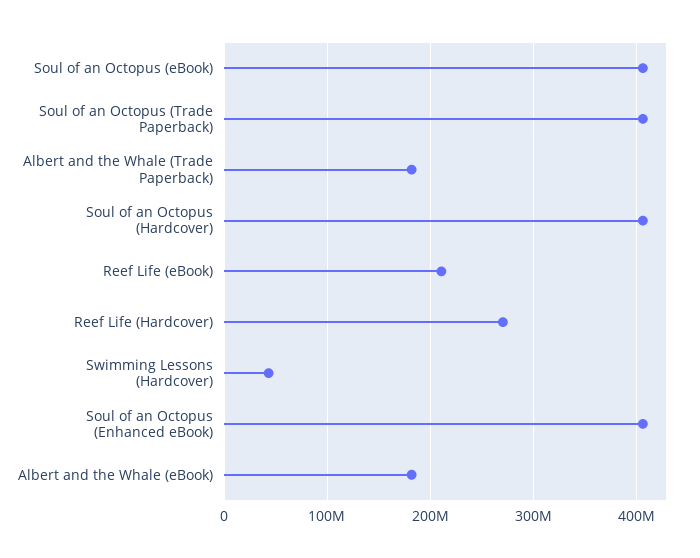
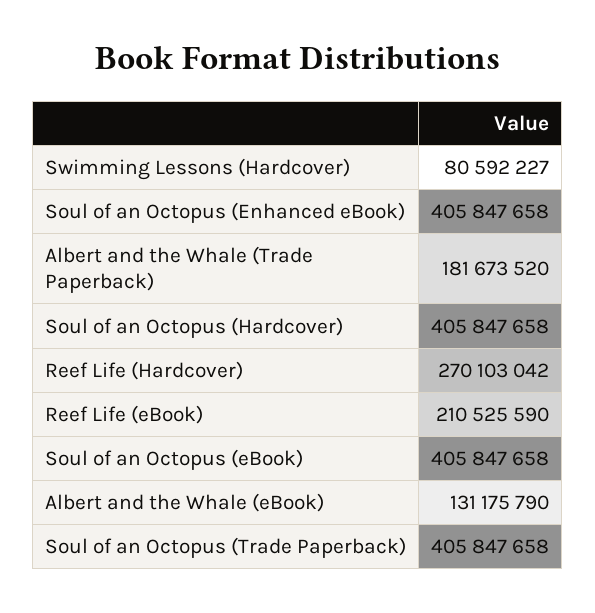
  {
    "Soul of an Octopus (eBook)": 405847658,
    "Soul of an Octopus (Trade Paperback)": 405847658,
    "Albert and the Whale (Trade Paperback)": 181673520,
    "Soul of an Octopus (Hardcover)": 405847658,
    "Reef Life (eBook)": 210525590,
    "Reef Life (Hardcover)": 270103042,
-   "Swimming Lessons (Hardcover)": 40000000,
+   "Swimming Lessons (Hardcover)": 80592227,
    "Soul of an Octopus (Enhanced eBook)": 405847658,
-   "Albert and the Whale (eBook)": 180000000
+   "Albert and the Whale (eBook)": 131175790
  }

